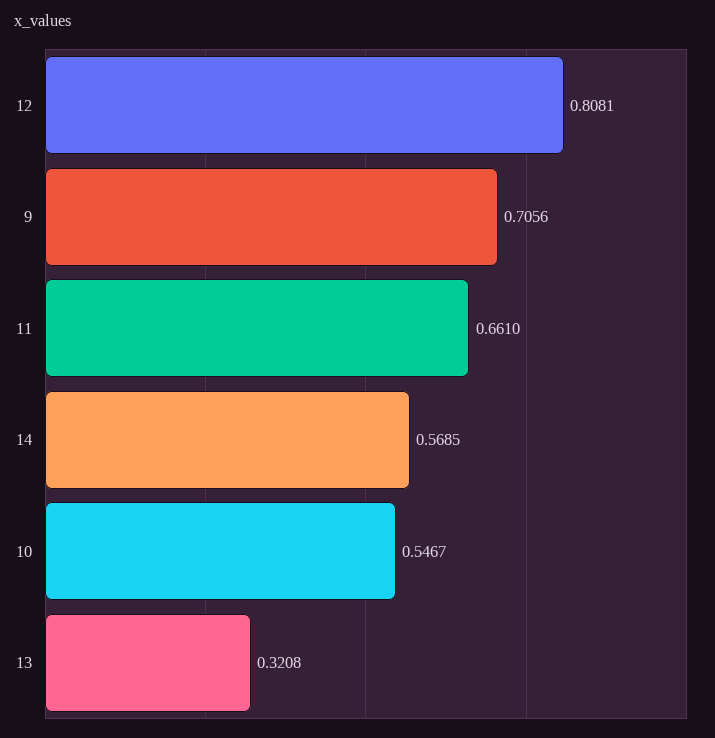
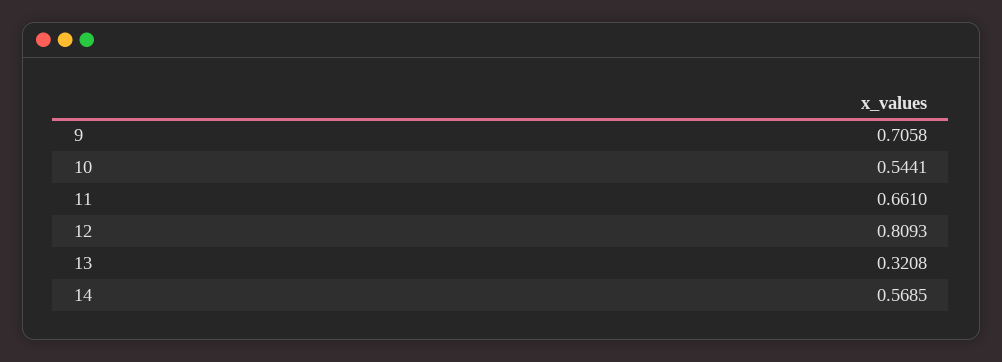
  {
-   "12": 0.8081,
+   "12": 0.8093,
-   "9": 0.7056,
+   "9": 0.7058,
    "11": 0.661,
    "14": 0.5685,
-   "10": 0.5467,
+   "10": 0.5441,
    "13": 0.3208
  }

